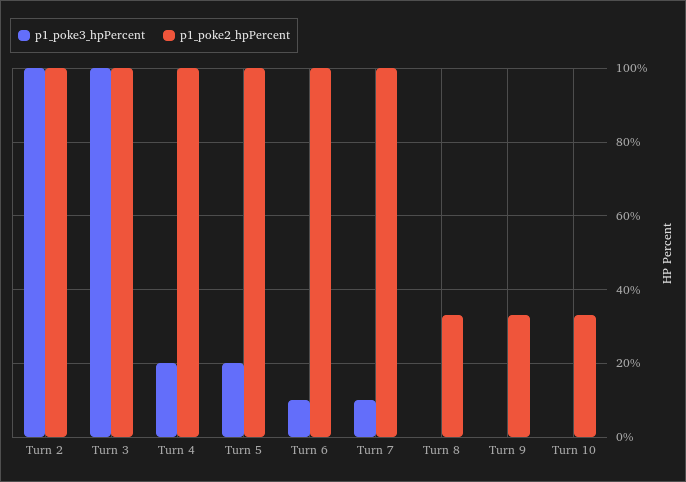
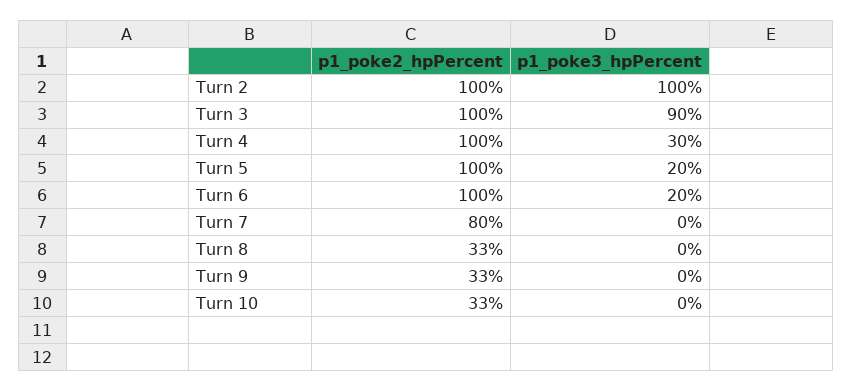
  {
    "p1_poke3_hpPercent": {
      "Turn 2": 100,
-     "Turn 3": 100,
+     "Turn 3": 90,
-     "Turn 4": 20,
+     "Turn 4": 30,
      "Turn 5": 20,
-     "Turn 6": 10,
+     "Turn 6": 20,
-     "Turn 7": 10,
+     "Turn 7": 0,
      "Turn 8": 0,
      "Turn 9": 0,
      "Turn 10": 0
    },
    "p1_poke2_hpPercent": {
      "Turn 2": 100,
      "Turn 3": 100,
      "Turn 4": 100,
      "Turn 5": 100,
      "Turn 6": 100,
-     "Turn 7": 100,
+     "Turn 7": 80,
      "Turn 8": 33,
      "Turn 9": 33,
      "Turn 10": 33
    }
  }

